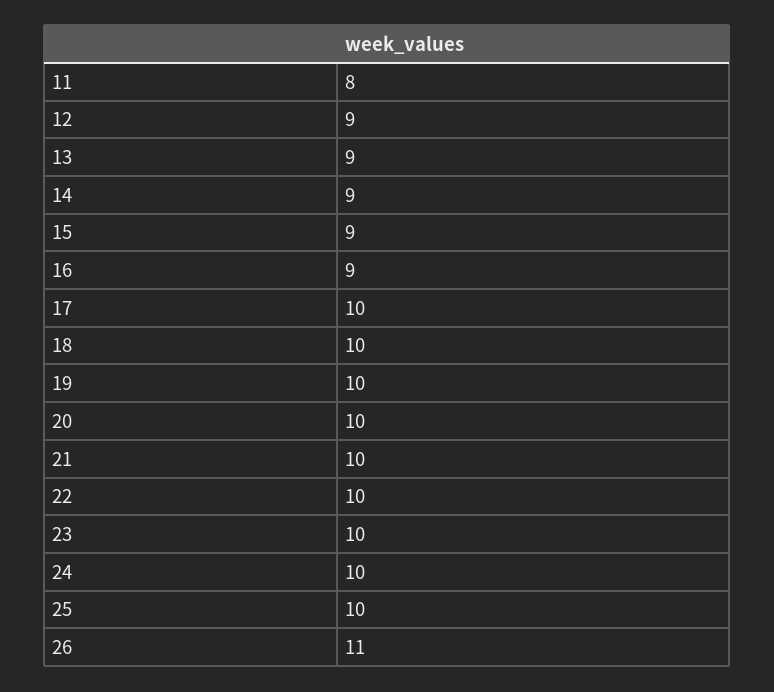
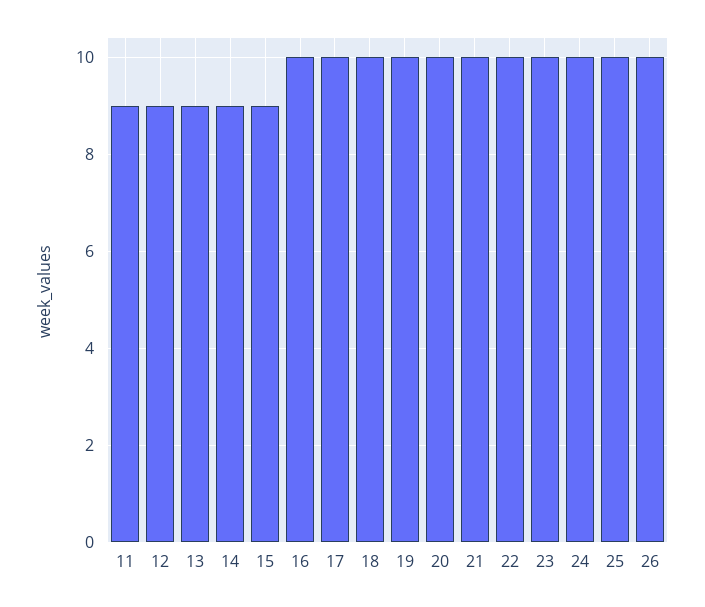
  {
-   "11": 8,
+   "11": 9,
    "12": 9,
    "13": 9,
    "14": 9,
    "15": 9,
-   "16": 9,
+   "16": 10,
    "17": 10,
    "18": 10,
    "19": 10,
    "20": 10,
    "21": 10,
    "22": 10,
    "23": 10,
    "24": 10,
    "25": 10,
-   "26": 11
+   "26": 10
  }

